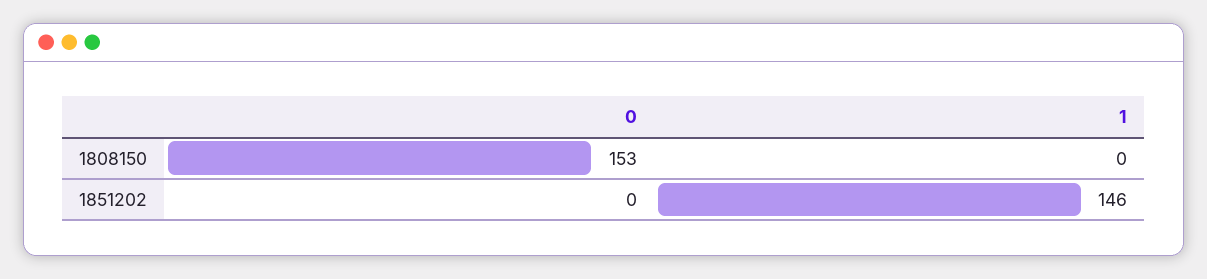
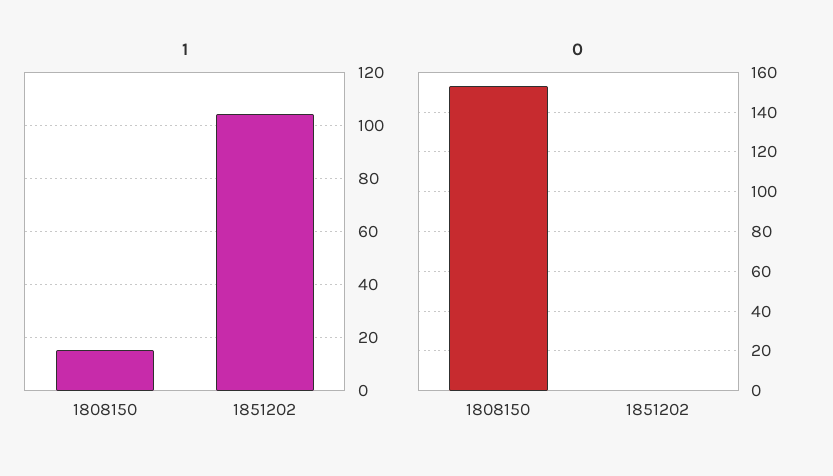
  {
    "0": {
      "1808150": 153,
      "1851202": 0
    },
    "1": {
-     "1808150": 0,
+     "1808150": 15,
-     "1851202": 146
+     "1851202": 105
    }
  }

